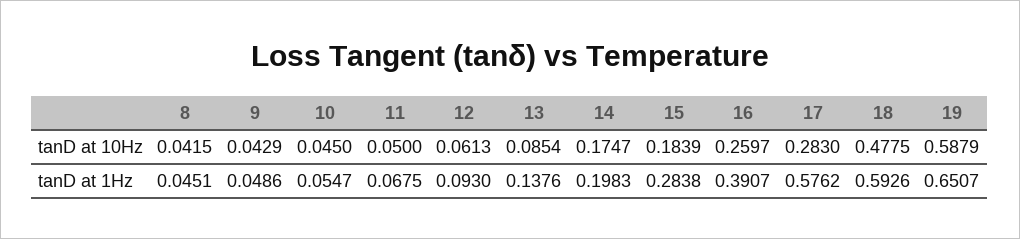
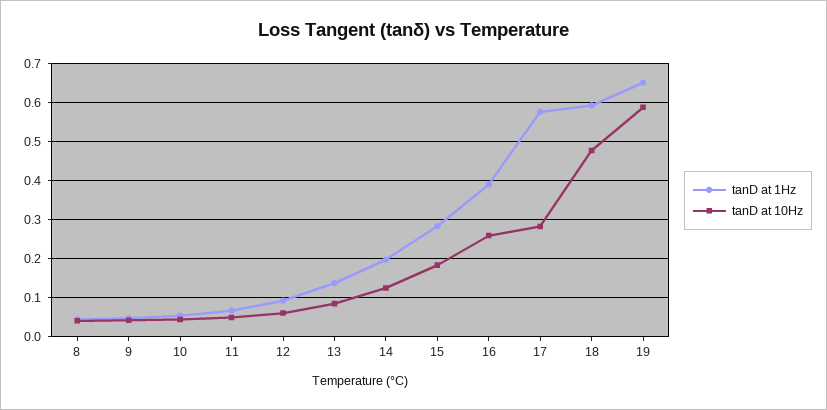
  {
    "tanD at 10Hz": {
      "8": 0.0415,
      "9": 0.0429,
      "10": 0.045,
      "11": 0.05,
      "12": 0.0613,
      "13": 0.0854,
-     "14": 0.1747,
+     "14": 0.12,
      "15": 0.1839,
      "16": 0.2597,
      "17": 0.283,
      "18": 0.4775,
      "19": 0.5879
    },
    "tanD at 1Hz": {
      "8": 0.0451,
      "9": 0.0486,
      "10": 0.0547,
      "11": 0.0675,
      "12": 0.093,
      "13": 0.1376,
      "14": 0.1983,
      "15": 0.2838,
      "16": 0.3907,
      "17": 0.5762,
      "18": 0.5926,
      "19": 0.6507
    }
  }

